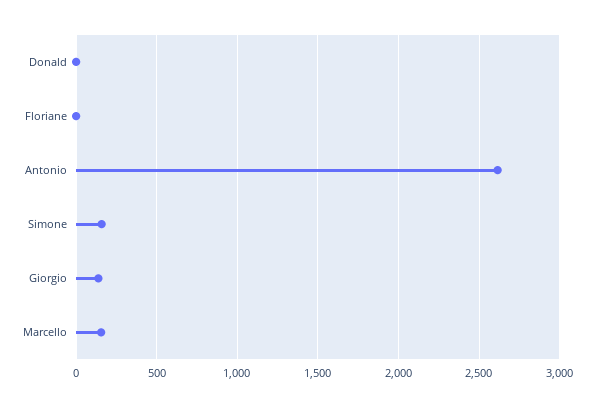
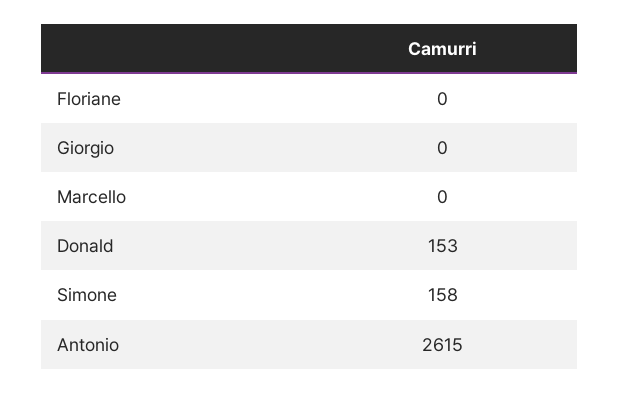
  {
-   "Donald": 0,
+   "Donald": 153,
    "Floriane": 0,
    "Antonio": 2615,
    "Simone": 158,
-   "Giorgio": 150,
+   "Giorgio": 0,
-   "Marcello": 150
+   "Marcello": 0
  }

